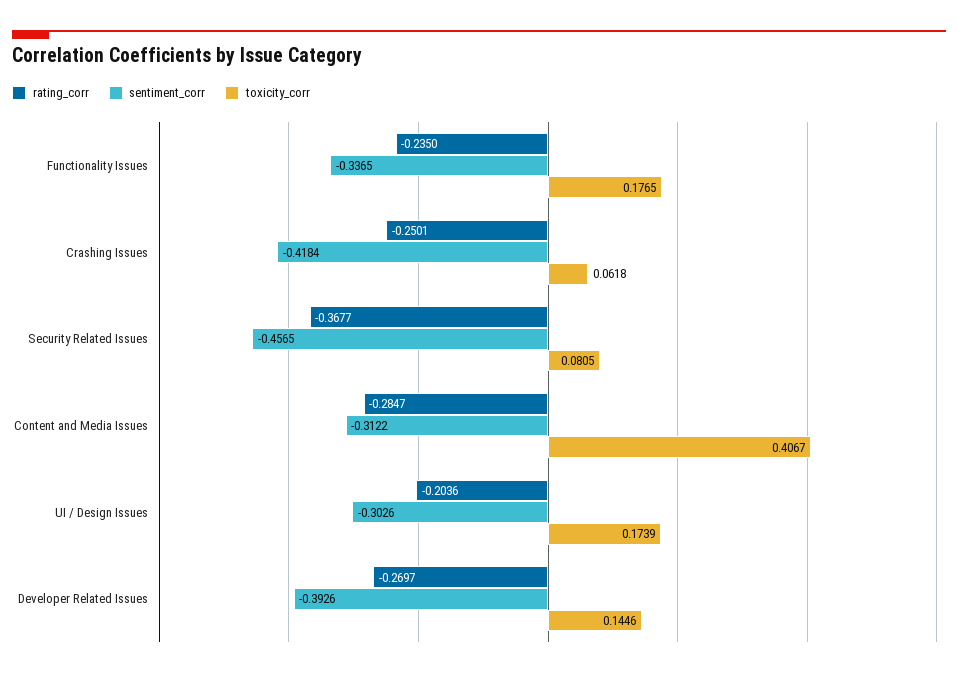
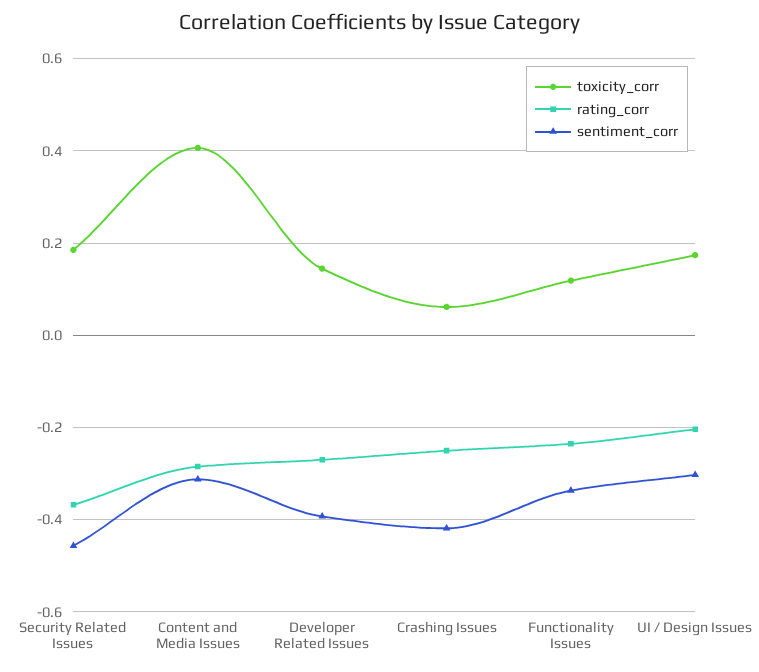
  {
    "rating_corr": {
      "Functionality Issues": -0.235,
      "Crashing Issues": -0.2501,
      "Security Related Issues": -0.3677,
      "Content and Media Issues": -0.2847,
      "UI / Design Issues": -0.2036,
      "Developer Related Issues": -0.2697
    },
    "sentiment_corr": {
      "Functionality Issues": -0.3365,
      "Crashing Issues": -0.4184,
      "Security Related Issues": -0.4565,
      "Content and Media Issues": -0.3122,
      "UI / Design Issues": -0.3026,
      "Developer Related Issues": -0.3926
    },
    "toxicity_corr": {
-     "Functionality Issues": 0.1765,
+     "Functionality Issues": 0.12,
      "Crashing Issues": 0.0618,
-     "Security Related Issues": 0.0805,
+     "Security Related Issues": 0.18,
      "Content and Media Issues": 0.4067,
      "UI / Design Issues": 0.1739,
      "Developer Related Issues": 0.1446
    }
  }

